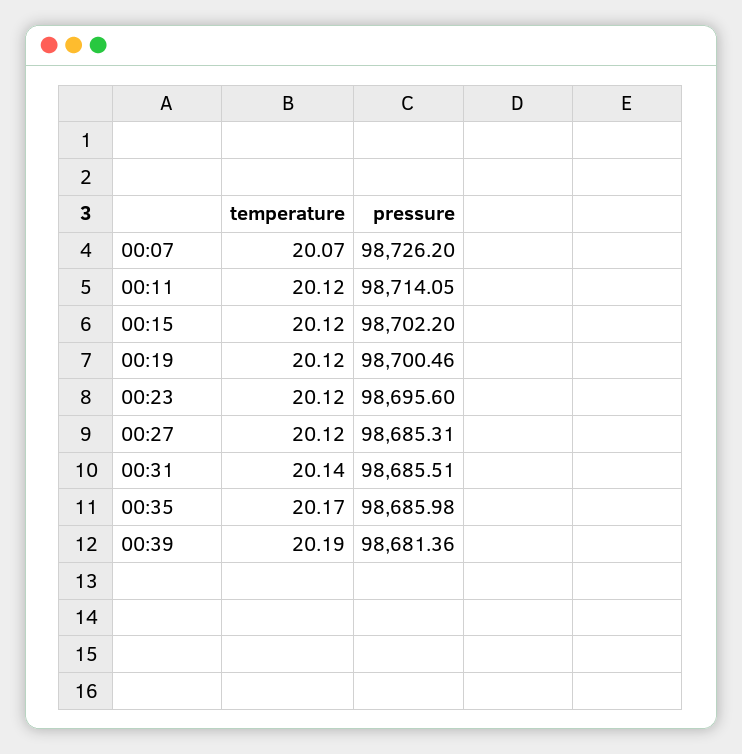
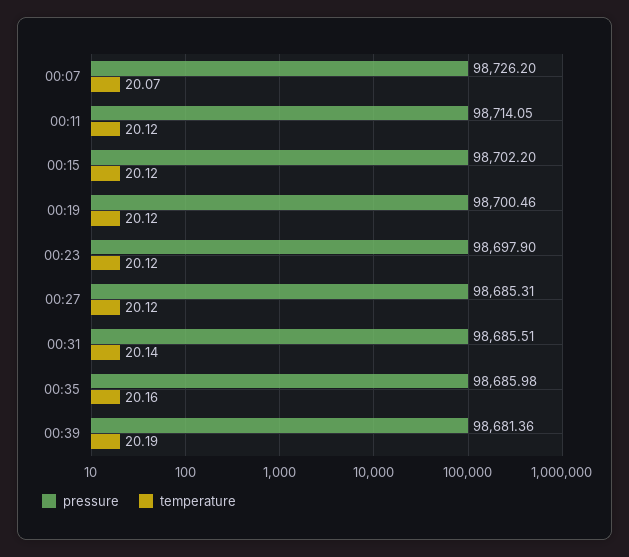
  {
    "temperature": {
      "00:07": 20.07,
      "00:11": 20.12,
      "00:15": 20.12,
      "00:19": 20.12,
      "00:23": 20.12,
      "00:27": 20.12,
      "00:31": 20.14,
-     "00:35": 20.17,
+     "00:35": 20.16,
      "00:39": 20.19
    },
    "pressure": {
      "00:07": 98726.2,
      "00:11": 98714.05,
      "00:15": 98702.2,
      "00:19": 98700.46,
-     "00:23": 98695.6,
+     "00:23": 98697.9,
      "00:27": 98685.31,
      "00:31": 98685.51,
      "00:35": 98685.98,
      "00:39": 98681.36
    }
  }

